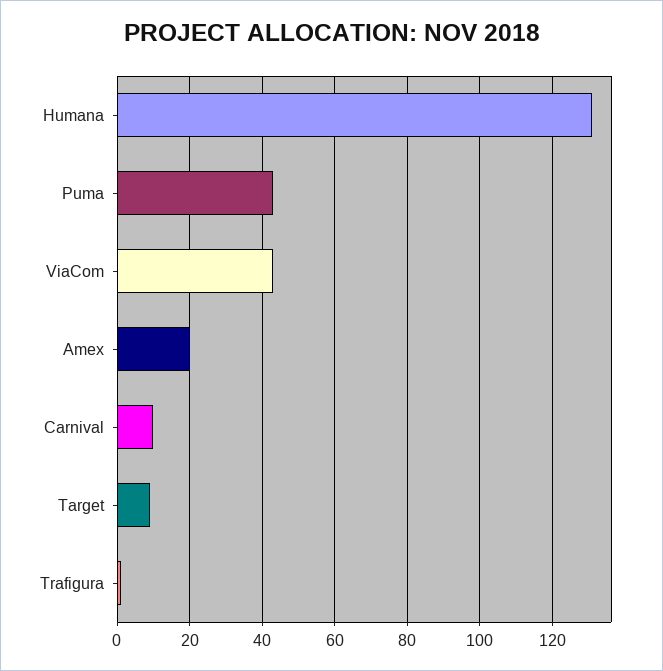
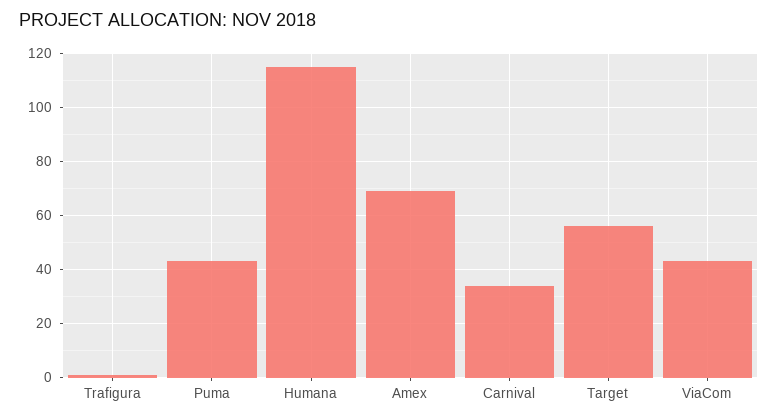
  {
-   "Humana": 130,
+   "Humana": 115,
    "Puma": 45,
    "ViaCom": 45,
-   "Amex": 20,
+   "Amex": 70,
-   "Carnival": 10,
+   "Carnival": 35,
-   "Target": 10,
+   "Target": 55,
    "Trafigura": 0
  }

